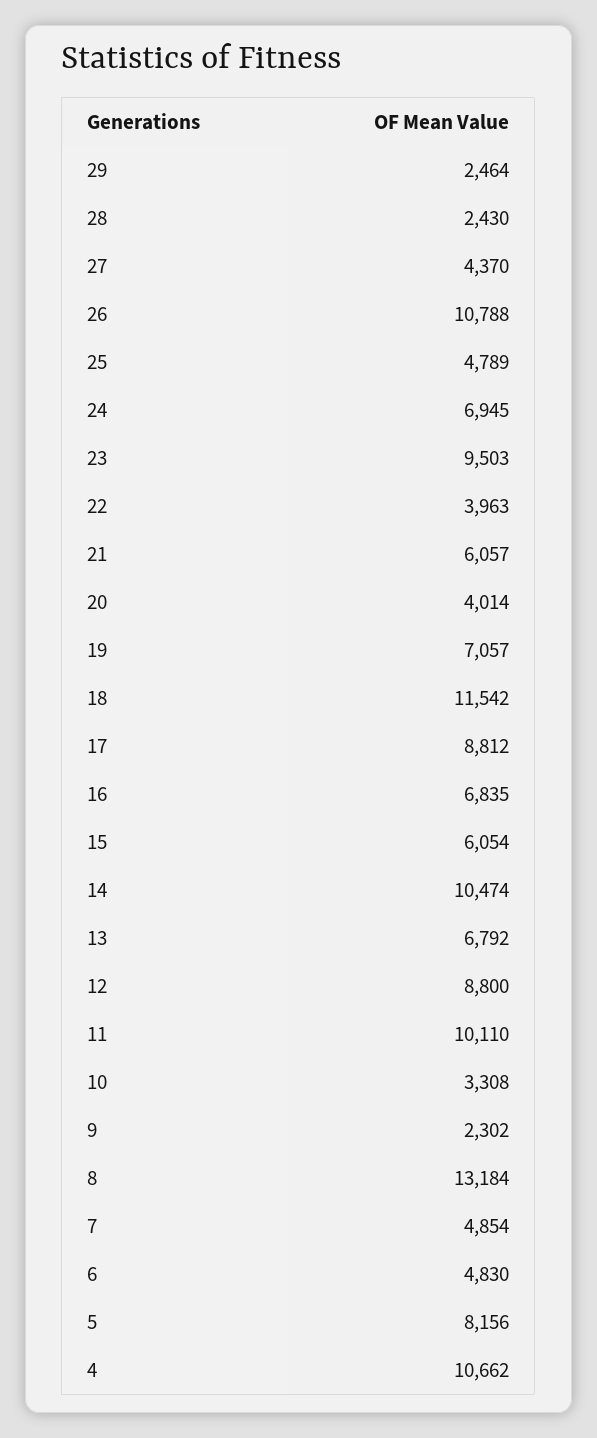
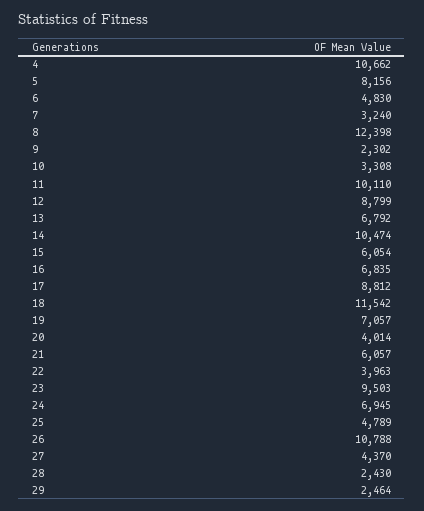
  {
    "29": 2464,
    "28": 2430,
    "27": 4370,
    "26": 10788,
    "25": 4789,
    "24": 6945,
    "23": 9503,
    "22": 3963,
    "21": 6057,
    "20": 4014,
    "19": 7057,
    "18": 11542,
    "17": 8812,
    "16": 6835,
    "15": 6054,
    "14": 10474,
    "13": 6792,
-   "12": 8800,
+   "12": 8799,
    "11": 10110,
    "10": 3308,
    "9": 2302,
-   "8": 13184,
+   "8": 12398,
-   "7": 4854,
+   "7": 3240,
    "6": 4830,
    "5": 8156,
    "4": 10662
  }

